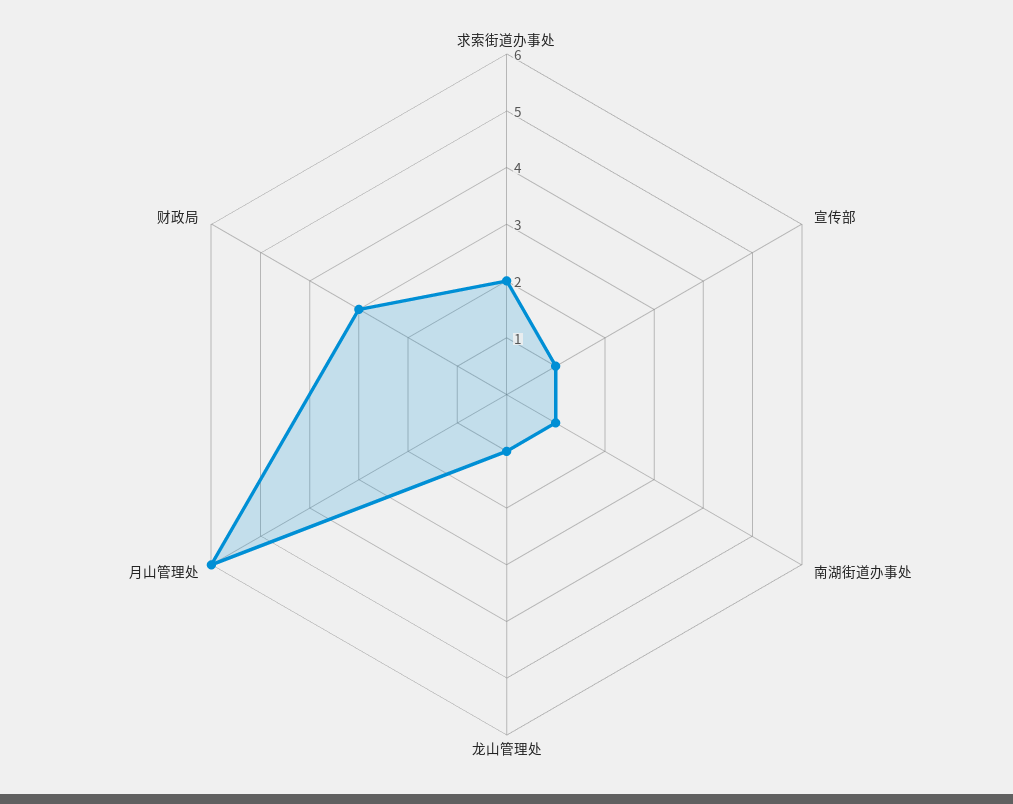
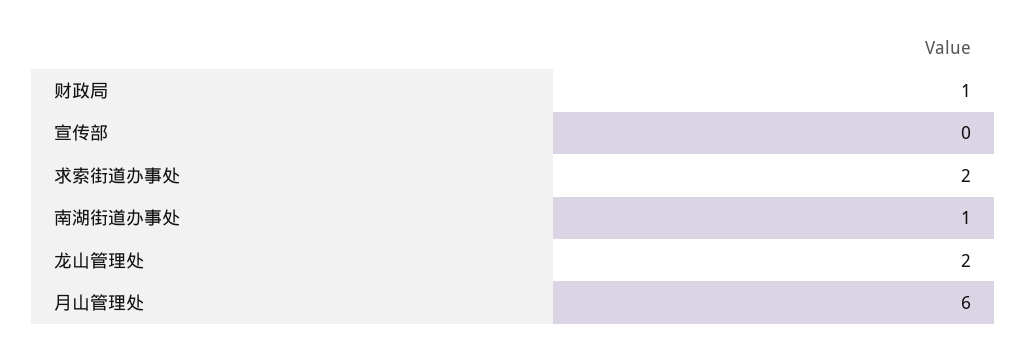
  {
    "求索街道办事处": 2,
-   "宣传部": 1,
+   "宣传部": 0,
    "南湖街道办事处": 1,
-   "龙山管理处": 1,
+   "龙山管理处": 2,
    "月山管理处": 6,
-   "财政局": 3
+   "财政局": 1
  }

